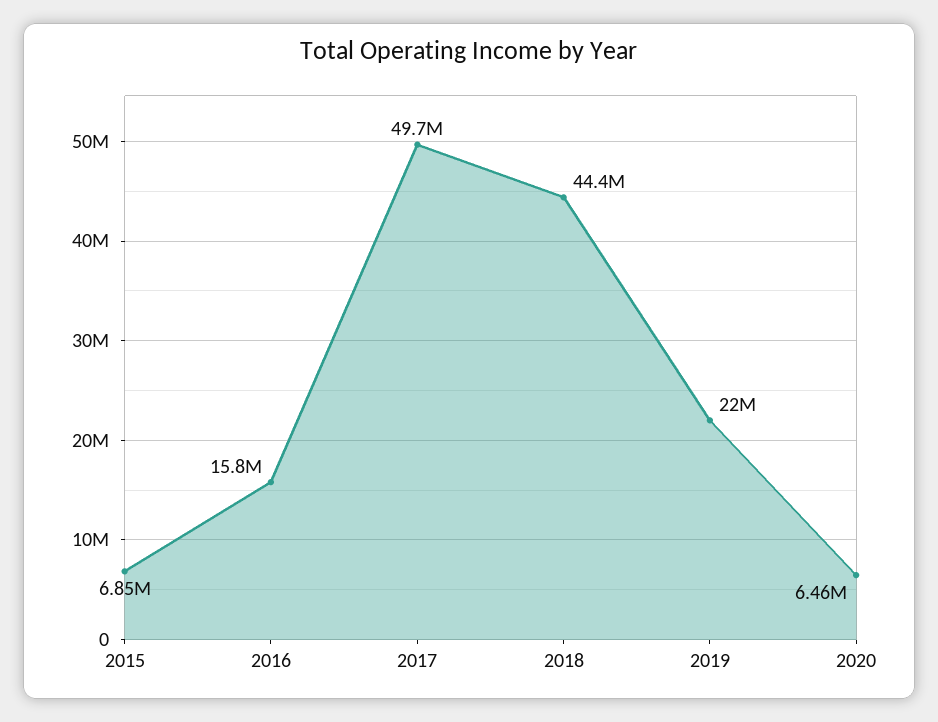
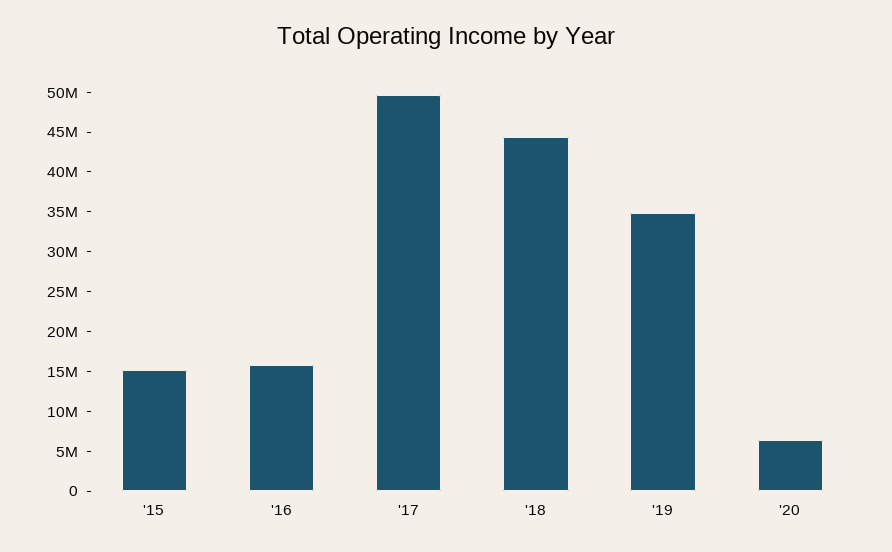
  {
-   "2015": 6850000,
+   "2015": 15000000,
    "2016": 15800000,
    "2017": 49700000,
    "2018": 44400000,
-   "2019": 22000000,
+   "2019": 35000000,
    "2020": 6460000
  }

